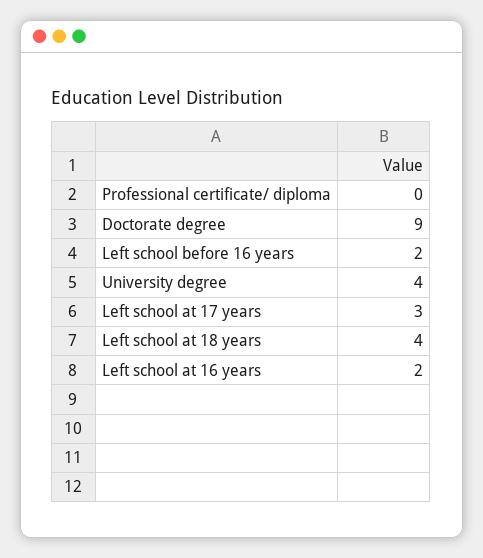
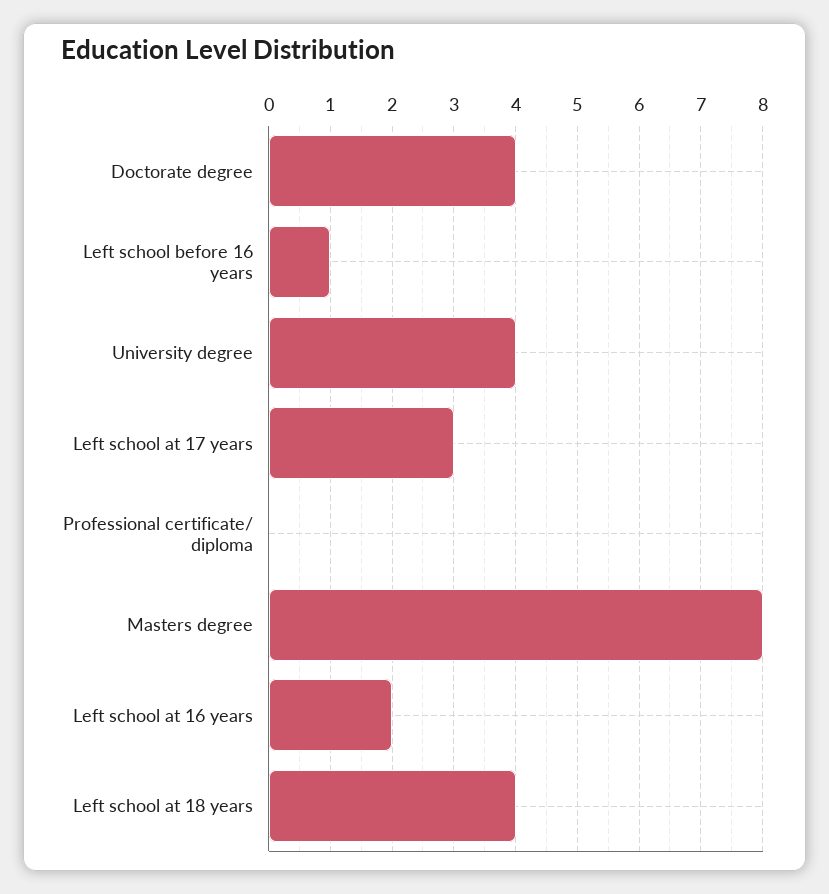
  {
    "Professional certificate/ diploma": 0,
-   "Doctorate degree": 9,
+   "Doctorate degree": 4,
-   "Left school before 16 years": 2,
+   "Left school before 16 years": 1,
    "University degree": 4,
    "Left school at 17 years": 3,
    "Left school at 18 years": 4,
-   "Left school at 16 years": 2
+   "Left school at 16 years": 2,
+   "Masters degree": 8
  }

